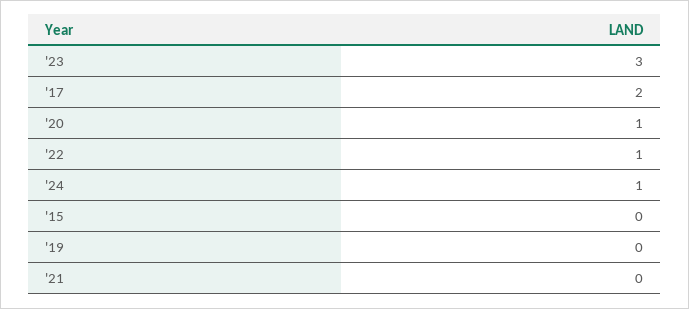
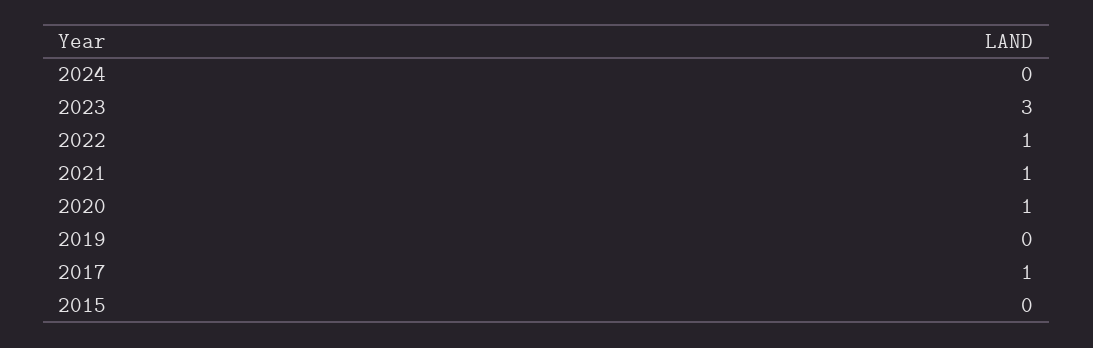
  {
    "'23": 3,
-   "'17": 2,
+   "'17": 1,
    "'20": 1,
    "'22": 1,
-   "'24": 1,
+   "'24": 0,
    "'15": 0,
    "'19": 0,
-   "'21": 0
+   "'21": 1
  }

